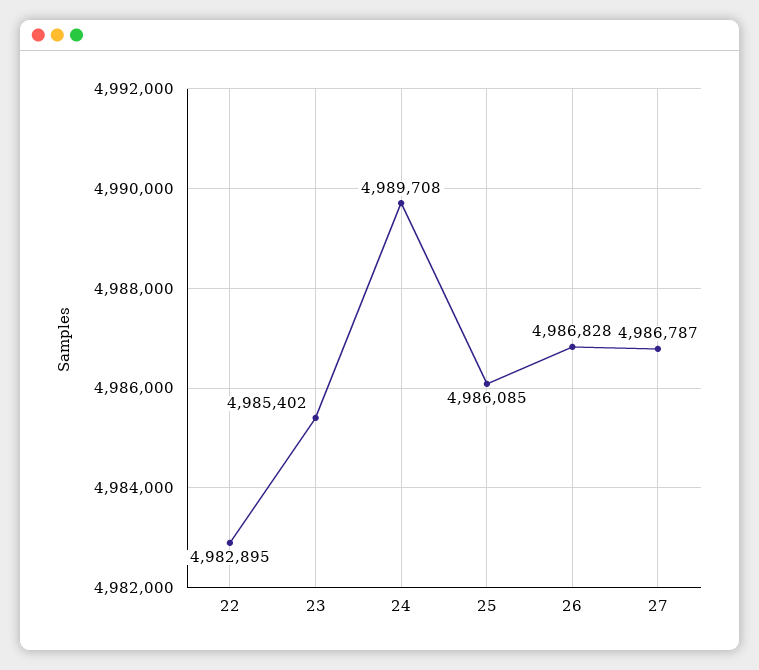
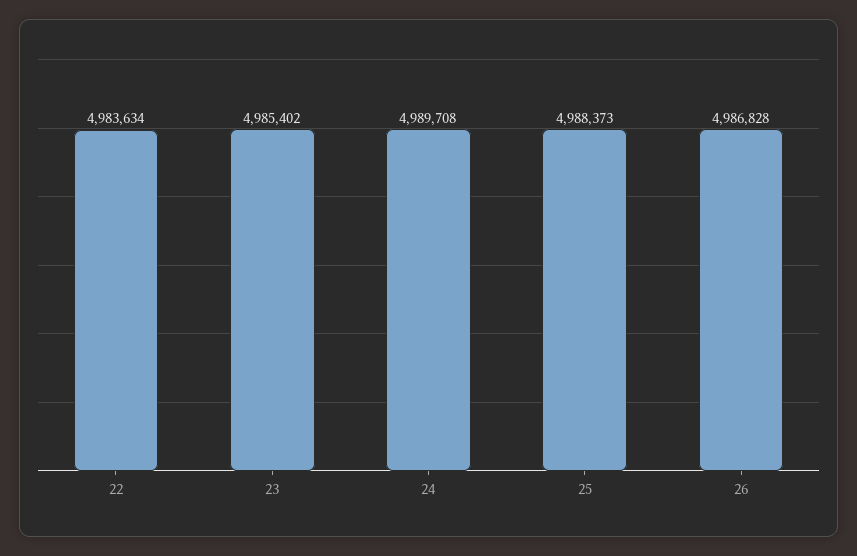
  {
-   "22": 4982895,
+   "22": 4983634,
    "23": 4985402,
    "24": 4989708,
-   "25": 4986085,
+   "25": 4988373,
-   "26": 4986828,
+   "26": 4986828
-   "27": 4986787
  }

